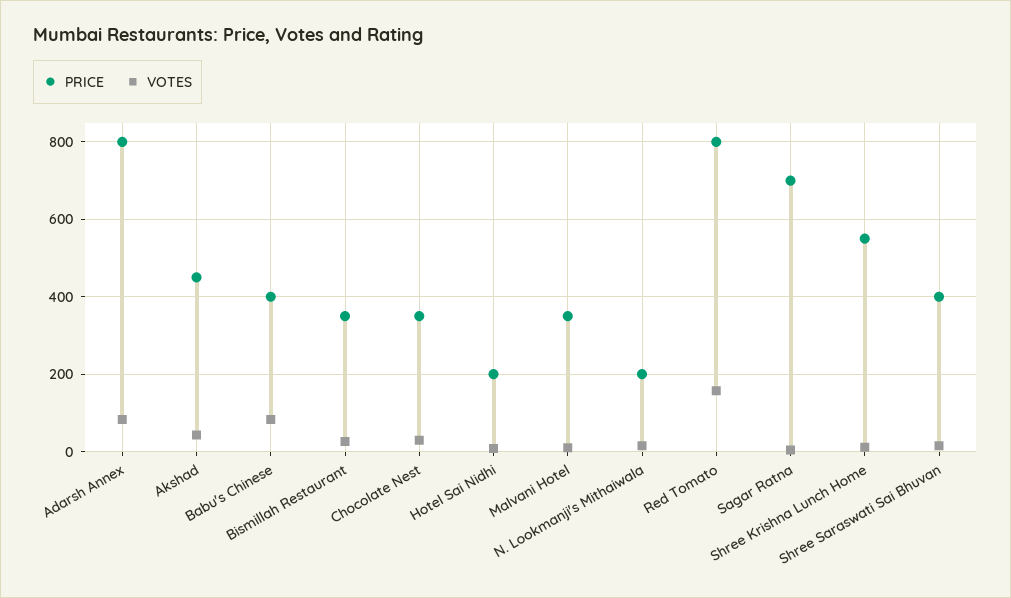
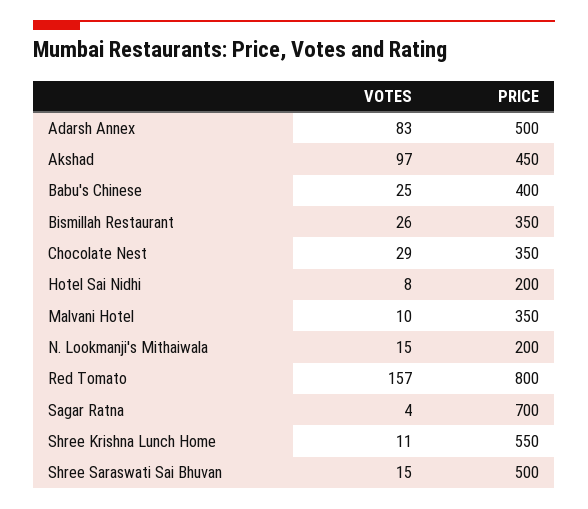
  {
    "PRICE": {
-     "Adarsh Annex": 800,
+     "Adarsh Annex": 500,
      "Akshad": 450,
      "Babu's Chinese": 400,
      "Bismillah Restaurant": 350,
      "Chocolate Nest": 350,
      "Hotel Sai Nidhi": 200,
      "Malvani Hotel": 350,
      "N. Lookmanji's Mithaiwala": 200,
      "Red Tomato": 800,
      "Sagar Ratna": 700,
      "Shree Krishna Lunch Home": 550,
-     "Shree Saraswati Sai Bhuvan": 400
+     "Shree Saraswati Sai Bhuvan": 500
    },
    "VOTES": {
      "Adarsh Annex": 83,
-     "Akshad": 40,
+     "Akshad": 97,
-     "Babu's Chinese": 80,
+     "Babu's Chinese": 25,
      "Bismillah Restaurant": 26,
      "Chocolate Nest": 29,
      "Hotel Sai Nidhi": 8,
      "Malvani Hotel": 10,
      "N. Lookmanji's Mithaiwala": 15,
      "Red Tomato": 157,
      "Sagar Ratna": 4,
      "Shree Krishna Lunch Home": 11,
      "Shree Saraswati Sai Bhuvan": 15
    }
  }

